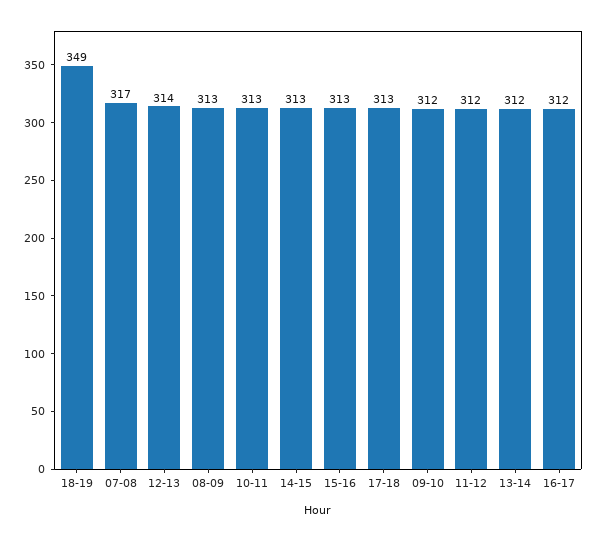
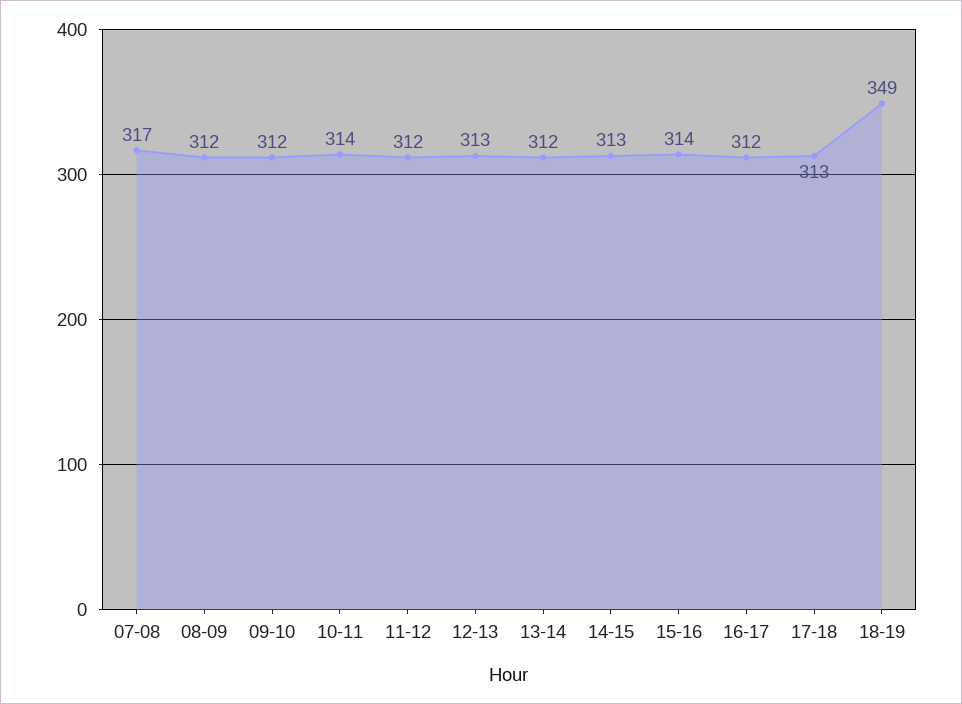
  {
    "18-19": 349,
    "07-08": 317,
-   "12-13": 314,
+   "12-13": 313,
-   "08-09": 313,
+   "08-09": 312,
-   "10-11": 313,
+   "10-11": 314,
    "14-15": 313,
-   "15-16": 313,
+   "15-16": 314,
    "17-18": 313,
    "09-10": 312,
    "11-12": 312,
    "13-14": 312,
    "16-17": 312
  }

